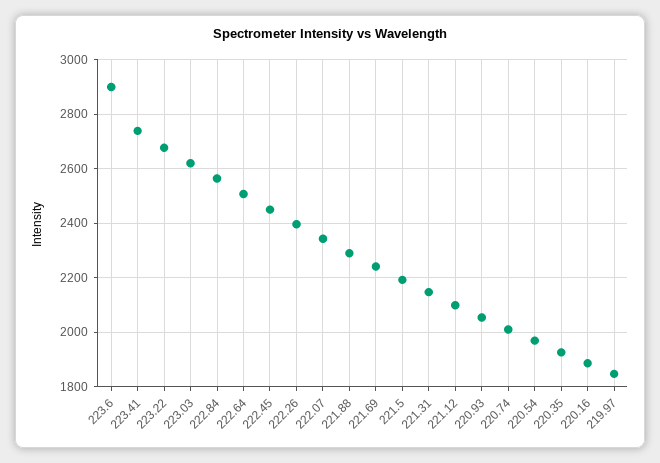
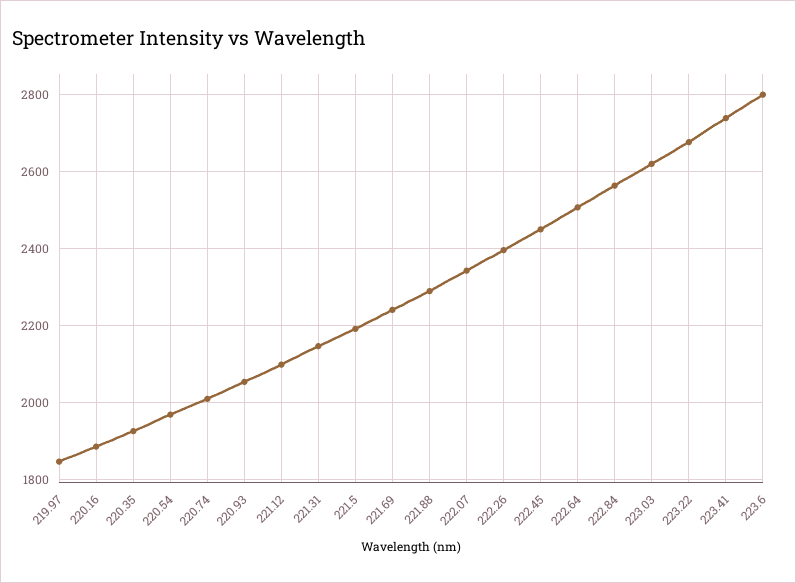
  {
-   "223.6": 2900,
+   "223.6": 2800,
    "223.41": 2740,
    "223.22": 2680,
    "223.03": 2620,
    "222.84": 2560,
    "222.64": 2500,
    "222.45": 2460,
    "222.26": 2400,
    "222.07": 2340,
    "221.88": 2300,
    "221.69": 2240,
    "221.5": 2200,
    "221.31": 2140,
    "221.12": 2100,
    "220.93": 2060,
    "220.74": 2020,
    "220.54": 1960,
    "220.35": 1920,
    "220.16": 1880,
    "219.97": 1840
  }

